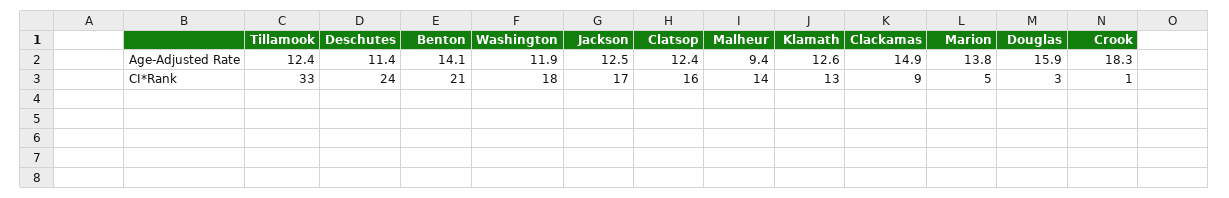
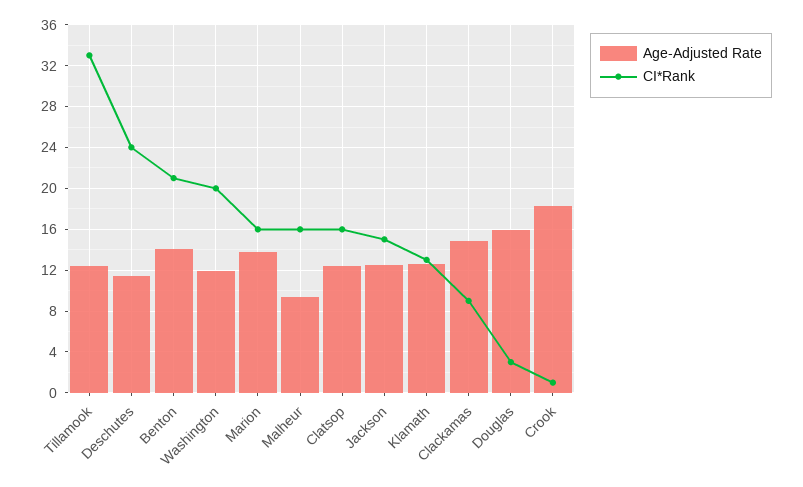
  {
    "Age-Adjusted Rate": {
      "Tillamook": 12.4,
      "Deschutes": 11.4,
      "Benton": 14.1,
      "Washington": 11.9,
      "Jackson": 12.5,
      "Clatsop": 12.4,
      "Malheur": 9.4,
      "Klamath": 12.6,
      "Clackamas": 14.9,
      "Marion": 13.8,
      "Douglas": 15.9,
      "Crook": 18.3
    },
    "CI*Rank": {
      "Tillamook": 33,
      "Deschutes": 24,
      "Benton": 21,
-     "Washington": 18,
+     "Washington": 20,
-     "Jackson": 17,
+     "Jackson": 15,
      "Clatsop": 16,
-     "Malheur": 14,
+     "Malheur": 16,
      "Klamath": 13,
      "Clackamas": 9,
-     "Marion": 5,
+     "Marion": 16,
      "Douglas": 3,
      "Crook": 1
    }
  }

